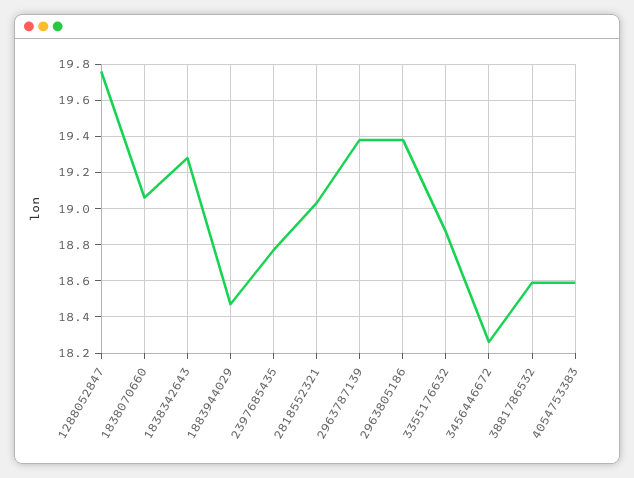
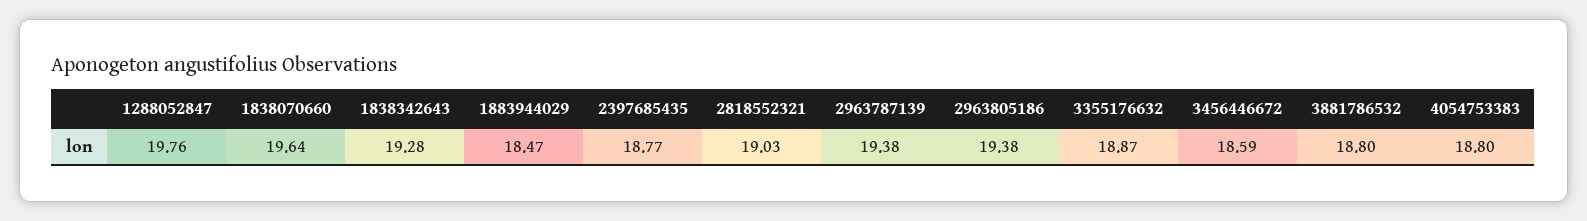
  {
    "1288052847": 19.76,
-   "1838070660": 19.05,
+   "1838070660": 19.64,
    "1838342643": 19.28,
    "1883944029": 18.47,
    "2397685435": 18.77,
    "2818552321": 19.03,
    "2963787139": 19.38,
    "2963805186": 19.38,
    "3355176632": 18.87,
-   "3456446672": 18.25,
+   "3456446672": 18.59,
-   "3881786532": 18.6,
+   "3881786532": 18.8,
-   "4054753383": 18.6
+   "4054753383": 18.8
  }

